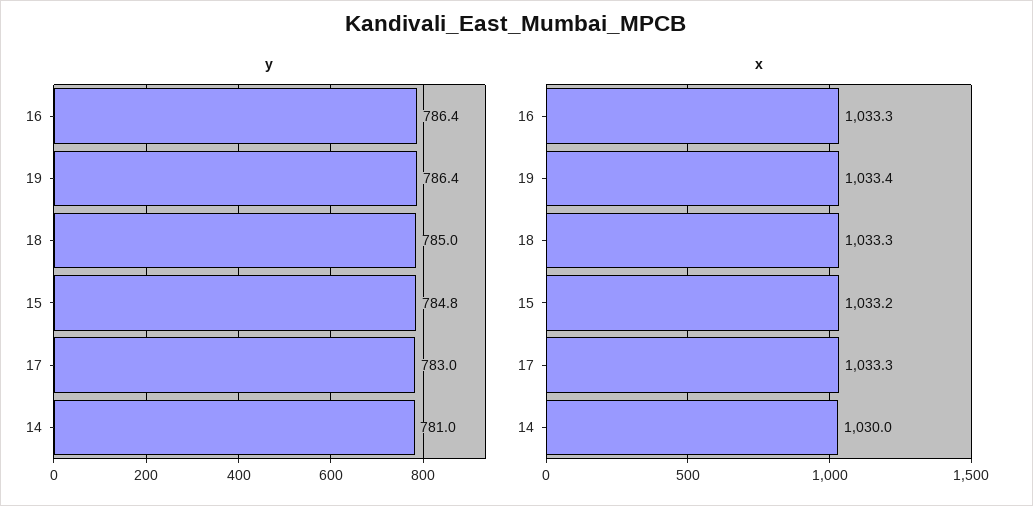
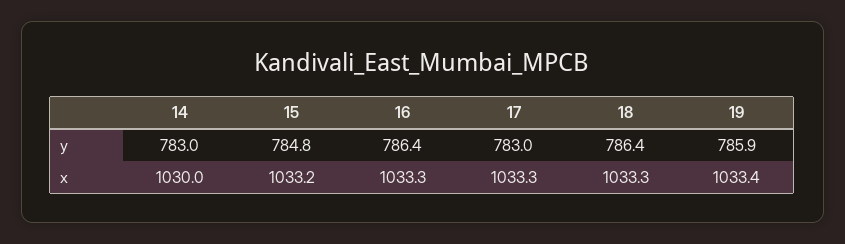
  {
    "y": {
      "16": 786.4,
-     "19": 786.4,
+     "19": 785.9,
-     "18": 785,
+     "18": 786.4,
      "15": 784.8,
      "17": 783,
-     "14": 781
+     "14": 783
    },
    "x": {
      "16": 1033.3,
      "19": 1033.4,
      "18": 1033.3,
      "15": 1033.2,
      "17": 1033.3,
      "14": 1030
    }
  }

